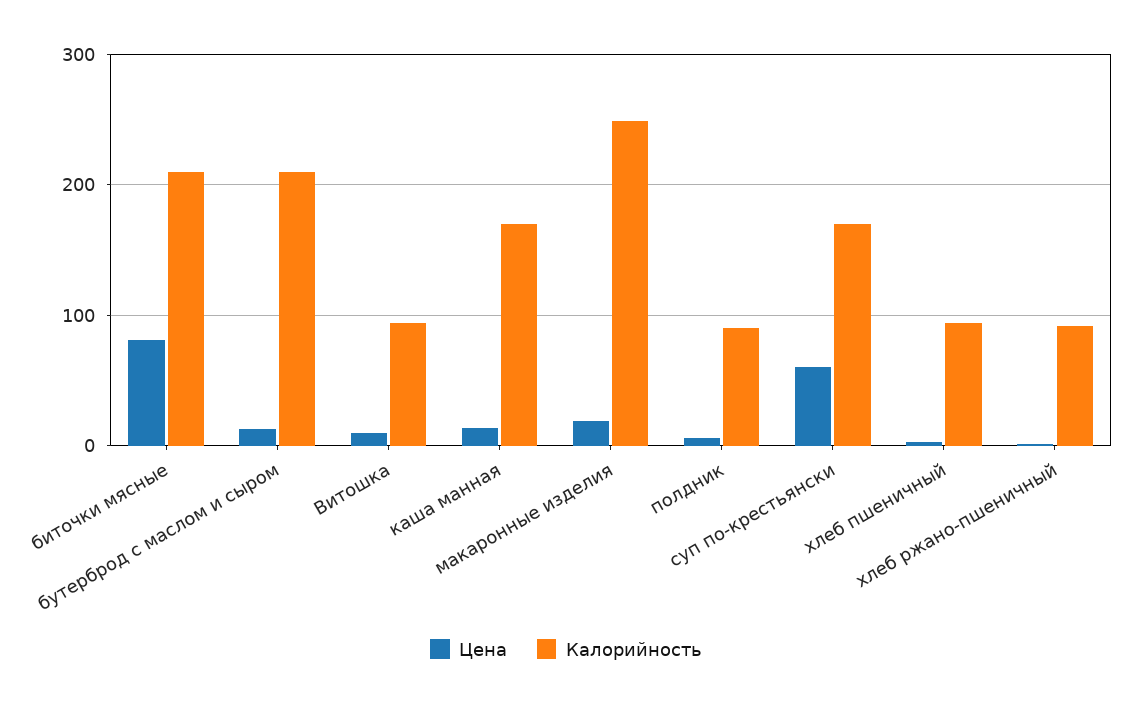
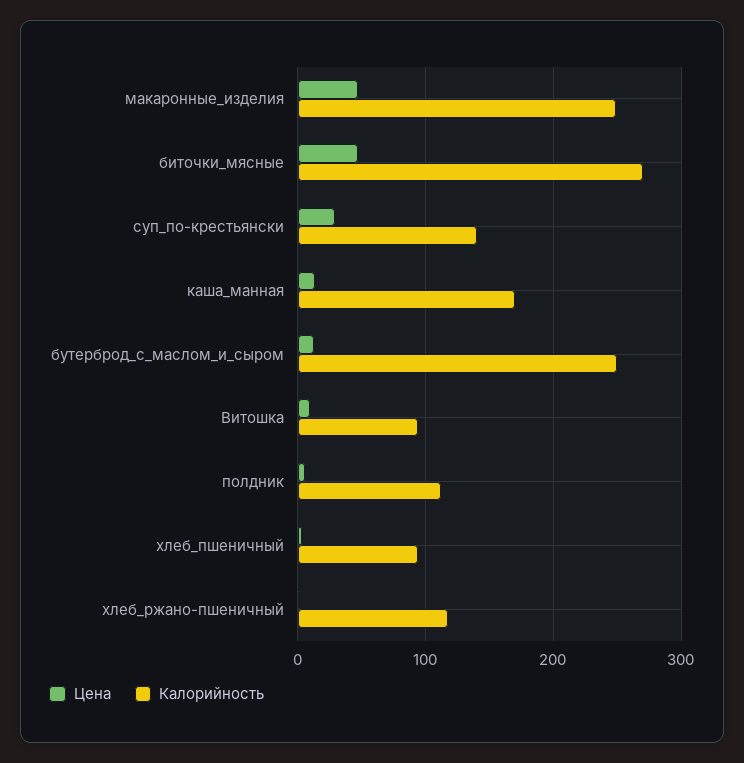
  {
    "Цена": {
-     "биточки мясные": 80,
+     "биточки мясные": 50,
      "бутерброд с маслом и сыром": 10,
      "Витошка": 10,
      "каша манная": 10,
-     "макаронные изделия": 20,
+     "макаронные изделия": 50,
      "полдник": 10,
-     "суп по-крестьянски": 60,
+     "суп по-крестьянски": 30,
      "хлеб пшеничный": 0,
      "хлеб ржано-пшеничный": 0
    },
    "Калорийность": {
-     "биточки мясные": 210,
+     "биточки мясные": 270,
-     "бутерброд с маслом и сыром": 210,
+     "бутерброд с маслом и сыром": 250,
      "Витошка": 90,
      "каша манная": 170,
      "макаронные изделия": 250,
-     "полдник": 90,
+     "полдник": 110,
-     "суп по-крестьянски": 170,
+     "суп по-крестьянски": 140,
      "хлеб пшеничный": 90,
-     "хлеб ржано-пшеничный": 90
+     "хлеб ржано-пшеничный": 120
    }
  }

